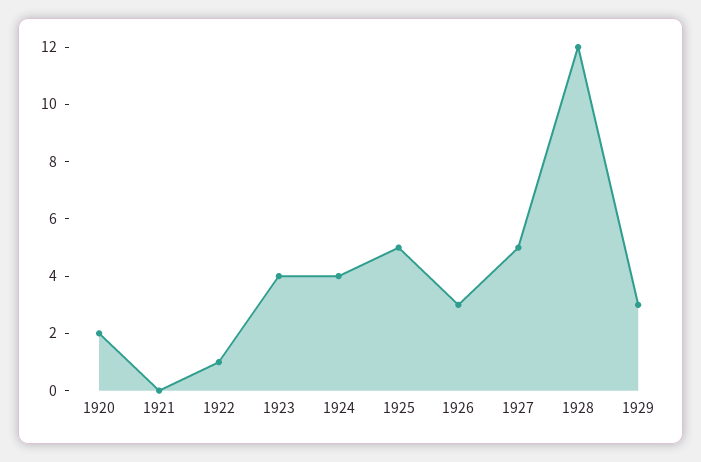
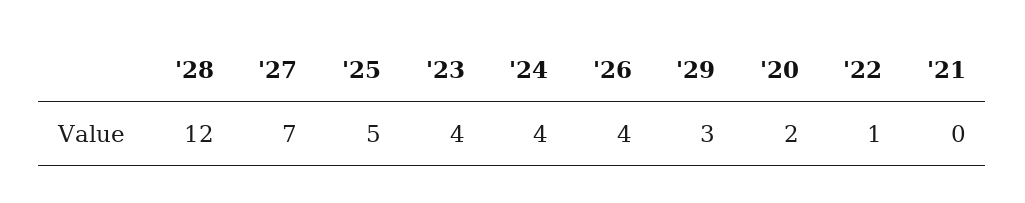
  {
    "1920": 2,
    "1921": 0,
    "1922": 1,
    "1923": 4,
    "1924": 4,
    "1925": 5,
-   "1926": 3,
+   "1926": 4,
-   "1927": 5,
+   "1927": 7,
    "1928": 12,
    "1929": 3
  }

